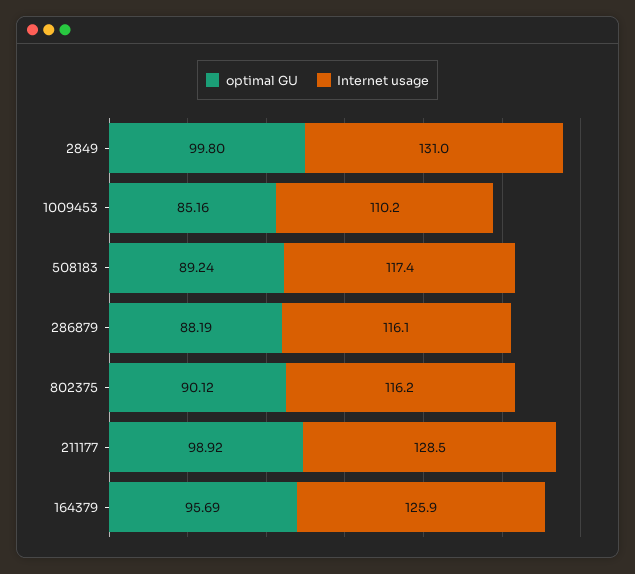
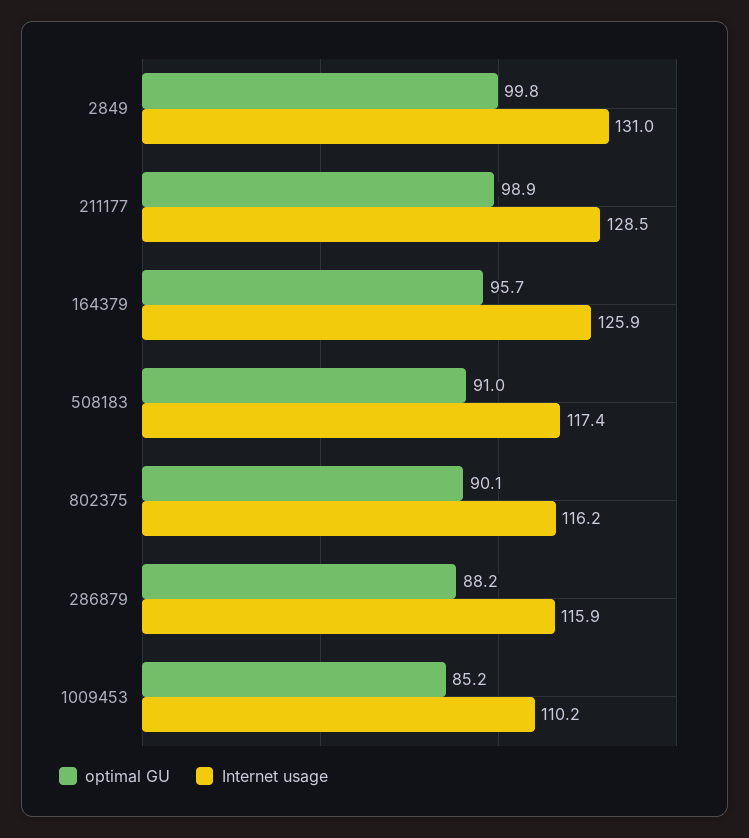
  {
    "optimal GU": {
      "2849": 99.8,
      "1009453": 85.16,
-     "508183": 89.24,
+     "508183": 91,
      "286879": 88.19,
      "802375": 90.12,
      "211177": 98.92,
      "164379": 95.69
    },
    "Internet usage": {
      "2849": 131,
      "1009453": 110.2,
      "508183": 117.4,
-     "286879": 116.1,
+     "286879": 115.9,
      "802375": 116.2,
      "211177": 128.5,
      "164379": 125.9
    }
  }

